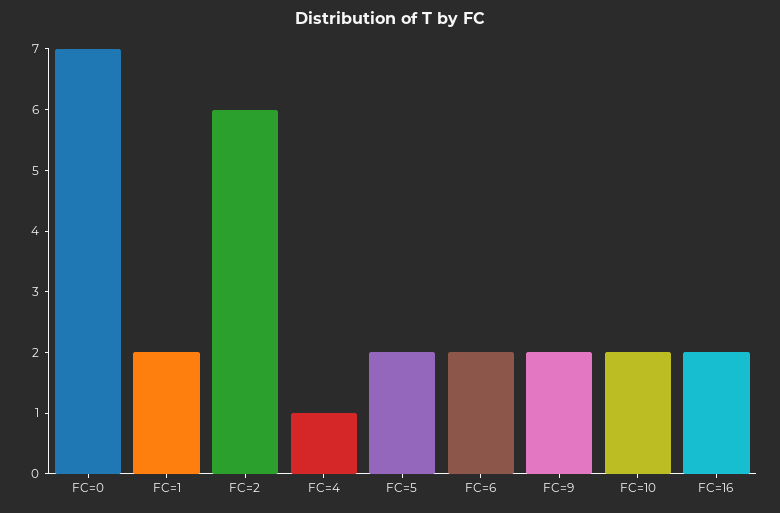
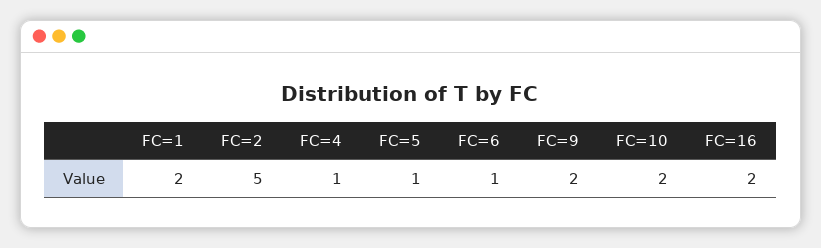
  {
-   "FC=0": 7,
    "FC=1": 2,
-   "FC=2": 6,
+   "FC=2": 5,
    "FC=4": 1,
-   "FC=5": 2,
+   "FC=5": 1,
-   "FC=6": 2,
+   "FC=6": 1,
    "FC=9": 2,
    "FC=10": 2,
    "FC=16": 2
  }

